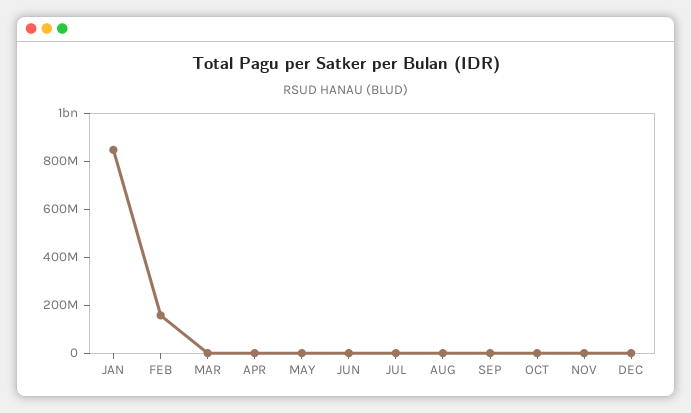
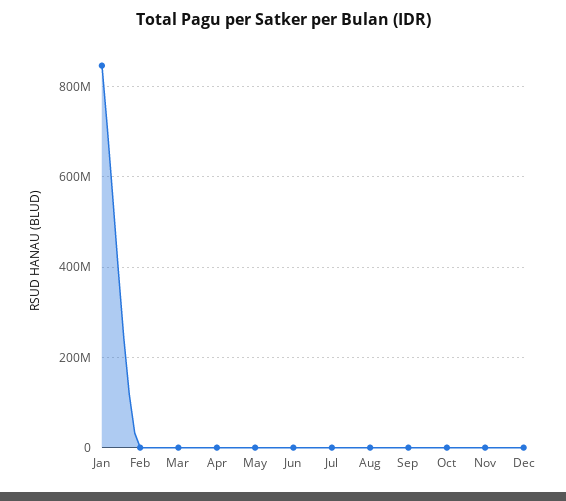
  {
    "JAN": 840000000,
-   "FEB": 150000000,
+   "FEB": 0,
    "MAR": 0,
    "APR": 0,
    "MAY": 0,
    "JUN": 0,
    "JUL": 0,
    "AUG": 0,
    "SEP": 0,
    "OCT": 0,
    "NOV": 0,
    "DEC": 0
  }

